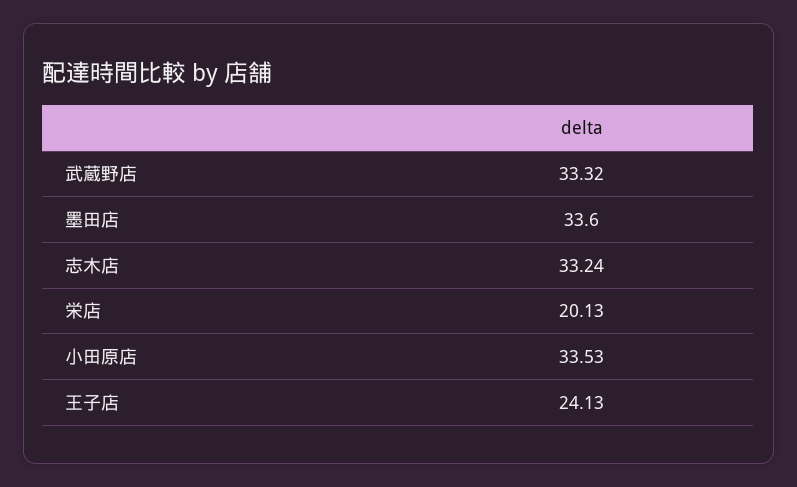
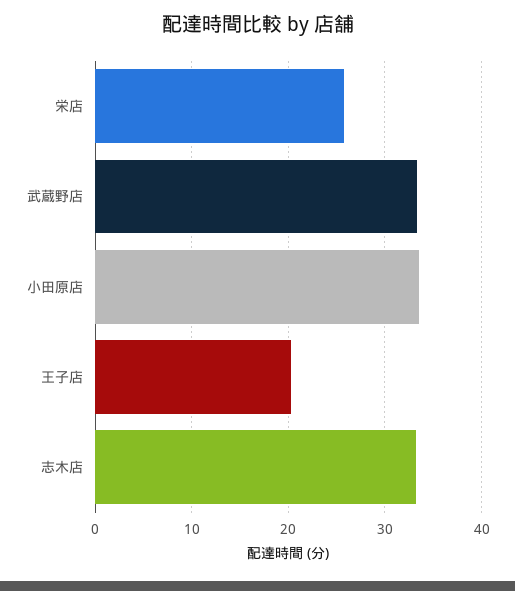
  {
    "武蔵野店": 33.32,
-   "墨田店": 33.6,
    "志木店": 33.24,
-   "栄店": 20.13,
+   "栄店": 26,
    "小田原店": 33.53,
-   "王子店": 24.13
+   "王子店": 20
  }

